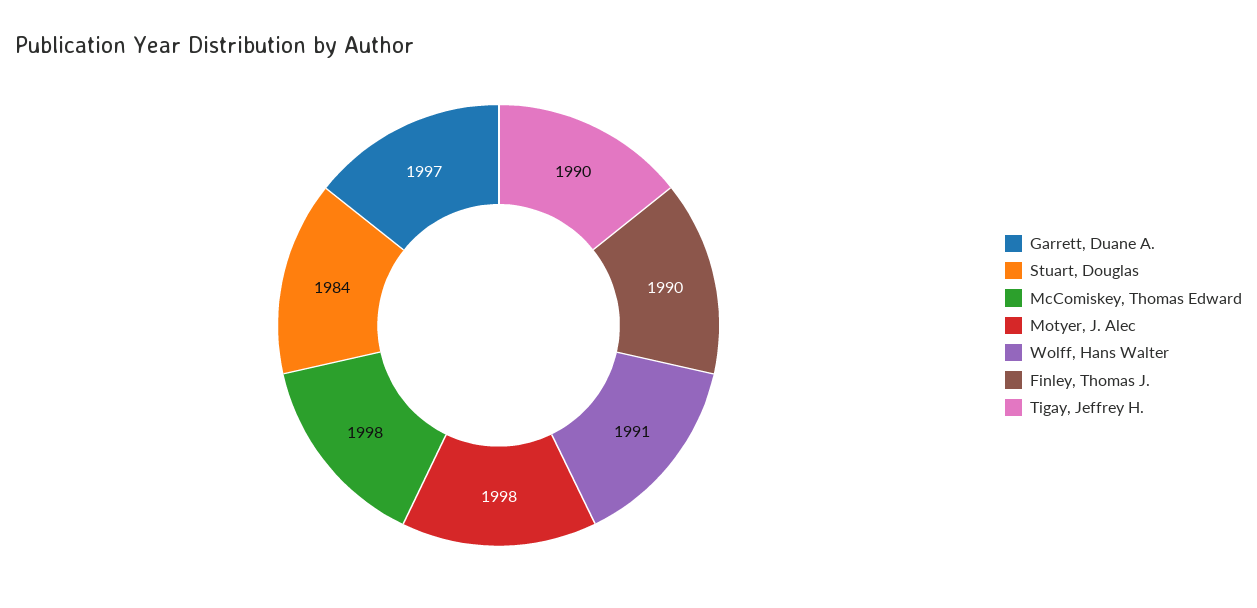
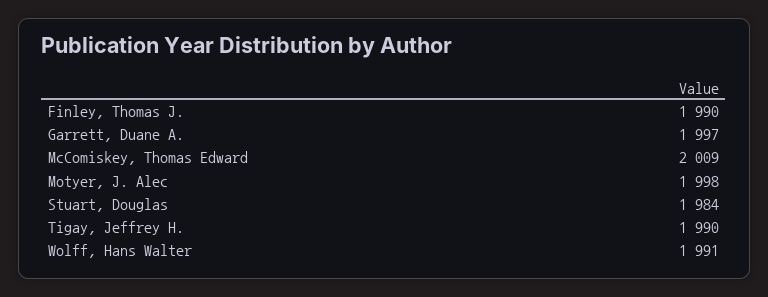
  {
    "Garrett, Duane A.": 1997,
    "Stuart, Douglas": 1984,
-   "McComiskey, Thomas Edward": 1998,
+   "McComiskey, Thomas Edward": 2009,
    "Motyer, J. Alec": 1998,
    "Wolff, Hans Walter": 1991,
    "Finley, Thomas J.": 1990,
    "Tigay, Jeffrey H.": 1990
  }

